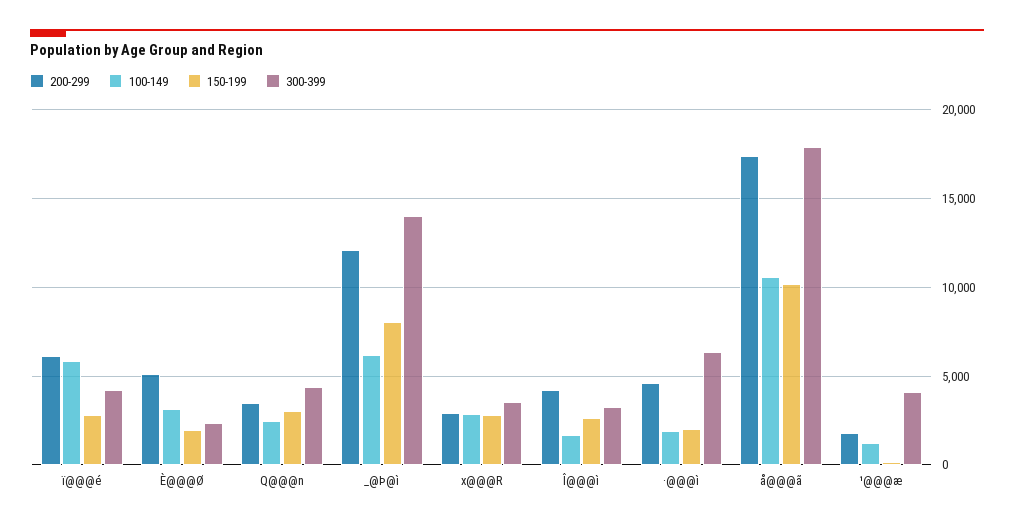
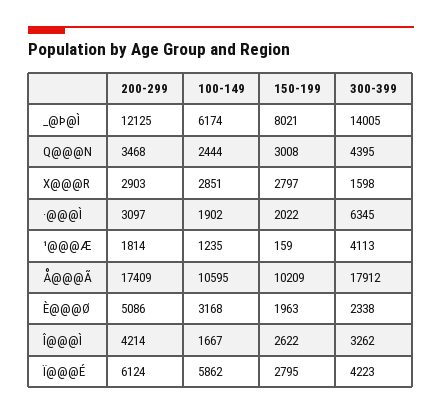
  {
    "200-299": {
      "ï@@@é": 6124,
      "È@@@Ø": 5086,
      "Q@@@n": 3468,
      "_@Þ@ì": 12125,
      "x@@@R": 2903,
      "Î@@@ì": 4214,
-     "·@@@ì": 4500,
+     "·@@@ì": 3097,
      "å@@@ã": 17409,
      "¹@@@æ": 1814
    },
    "100-149": {
      "ï@@@é": 5862,
      "È@@@Ø": 3168,
      "Q@@@n": 2444,
      "_@Þ@ì": 6174,
      "x@@@R": 2851,
      "Î@@@ì": 1667,
      "·@@@ì": 1902,
      "å@@@ã": 10595,
      "¹@@@æ": 1235
    },
    "150-199": {
      "ï@@@é": 2795,
      "È@@@Ø": 1963,
      "Q@@@n": 3008,
      "_@Þ@ì": 8021,
      "x@@@R": 2797,
      "Î@@@ì": 2622,
      "·@@@ì": 2022,
      "å@@@ã": 10209,
      "¹@@@æ": 159
    },
    "300-399": {
      "ï@@@é": 4223,
      "È@@@Ø": 2338,
      "Q@@@n": 4395,
      "_@Þ@ì": 14005,
-     "x@@@R": 3500,
+     "x@@@R": 1598,
      "Î@@@ì": 3262,
      "·@@@ì": 6345,
      "å@@@ã": 17912,
      "¹@@@æ": 4113
    }
  }

